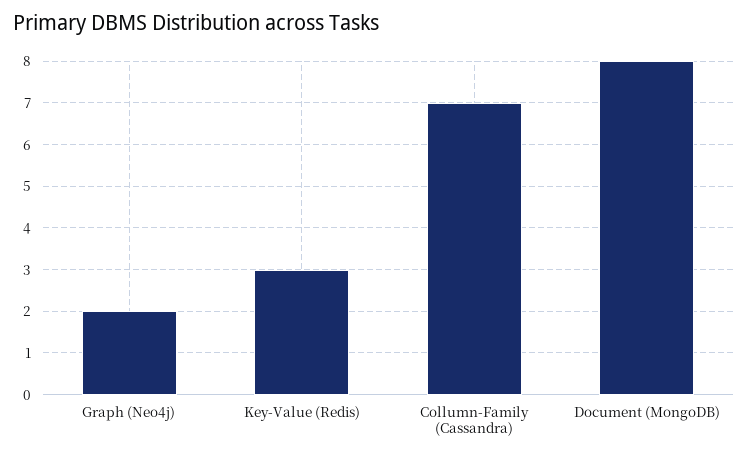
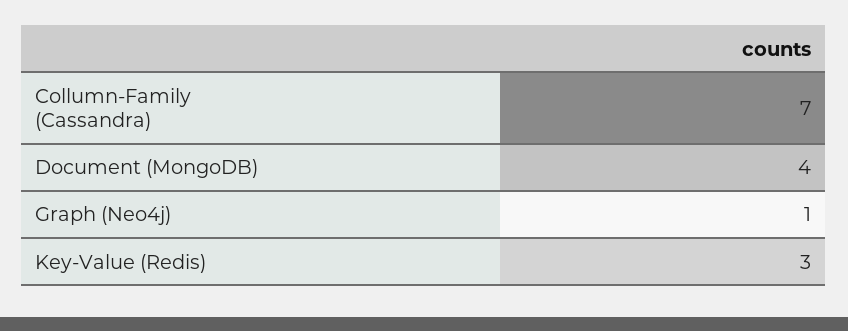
  {
-   "Graph (Neo4j)": 2,
+   "Graph (Neo4j)": 1,
    "Key-Value (Redis)": 3,
    "Collumn-Family (Cassandra)": 7,
-   "Document (MongoDB)": 8
+   "Document (MongoDB)": 4
  }

